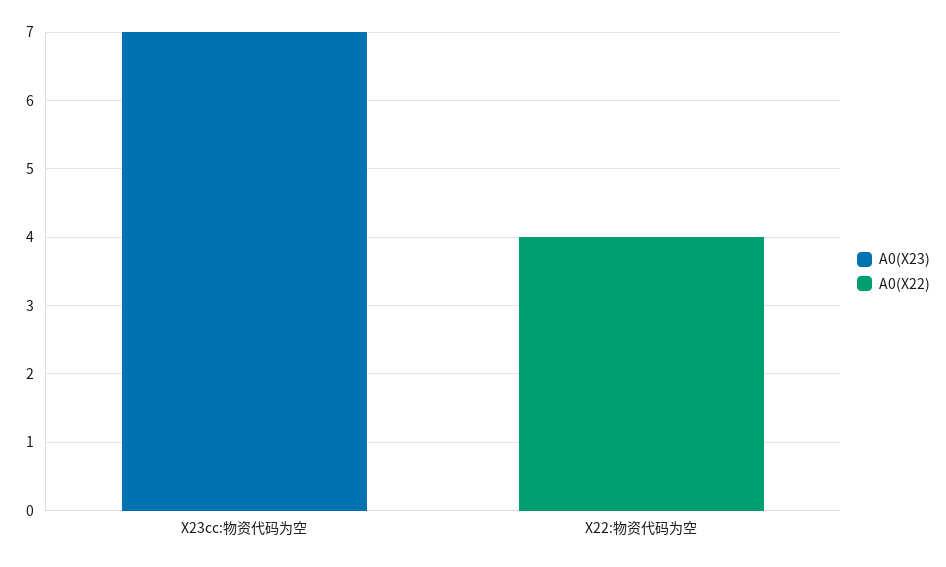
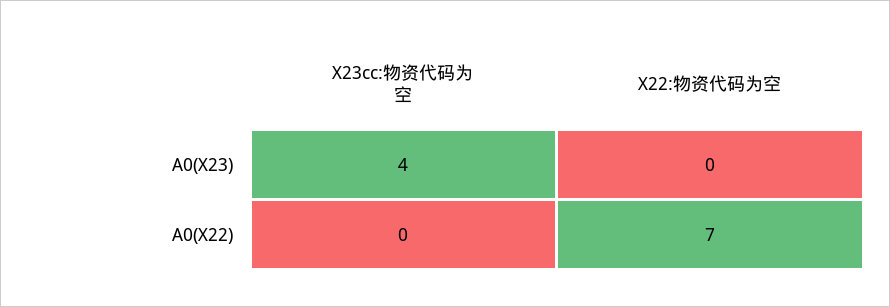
  {
    "A0(X23)": {
-     "X23cc:物资代码为空": 7,
+     "X23cc:物资代码为空": 4,
      "X22:物资代码为空": 0
    },
    "A0(X22)": {
      "X23cc:物资代码为空": 0,
-     "X22:物资代码为空": 4
+     "X22:物资代码为空": 7
    }
  }

